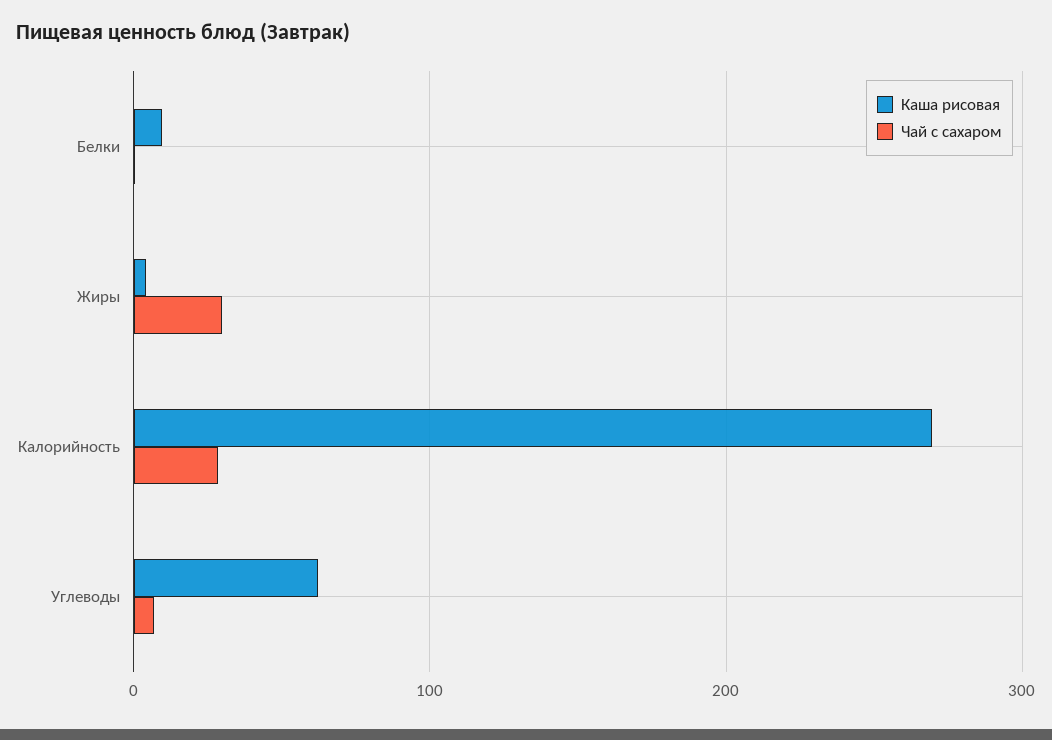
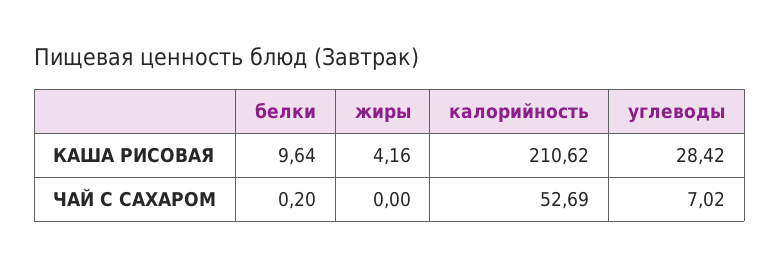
  {
    "Каша рисовая": {
      "Белки": 9.64,
      "Жиры": 4.16,
-     "Калорийность": 270,
+     "Калорийность": 210.62,
-     "Углеводы": 60
+     "Углеводы": 28.42
    },
    "Чай с сахаром": {
      "Белки": 0.2,
-     "Жиры": 30,
+     "Жиры": 0,
-     "Калорийность": 30,
+     "Калорийность": 52.69,
      "Углеводы": 7.02
    }
  }

